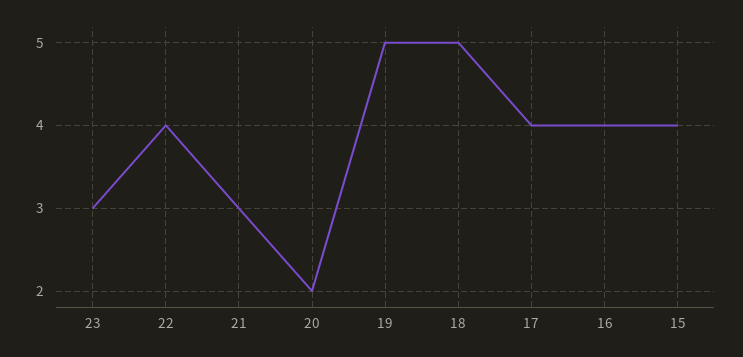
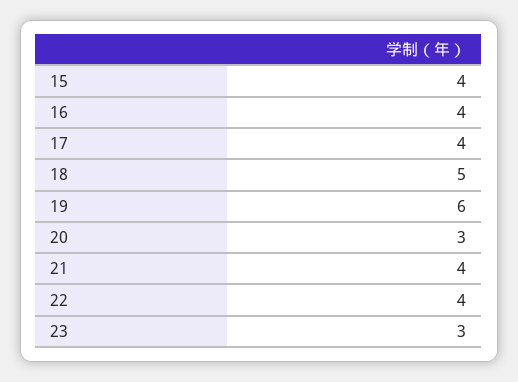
  {
    "23": 3,
    "22": 4,
-   "21": 3,
+   "21": 4,
-   "20": 2,
+   "20": 3,
-   "19": 5,
+   "19": 6,
    "18": 5,
    "17": 4,
    "16": 4,
    "15": 4
  }

